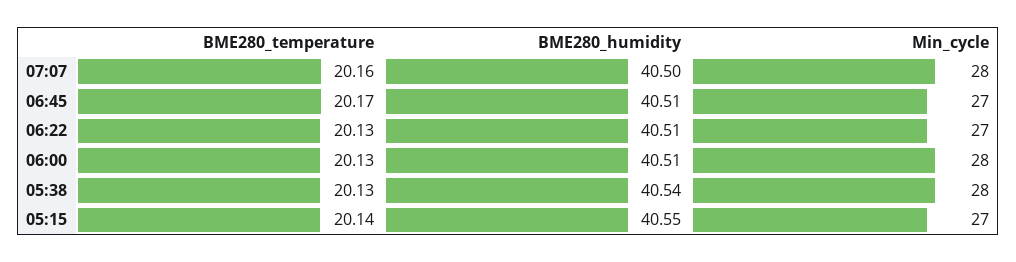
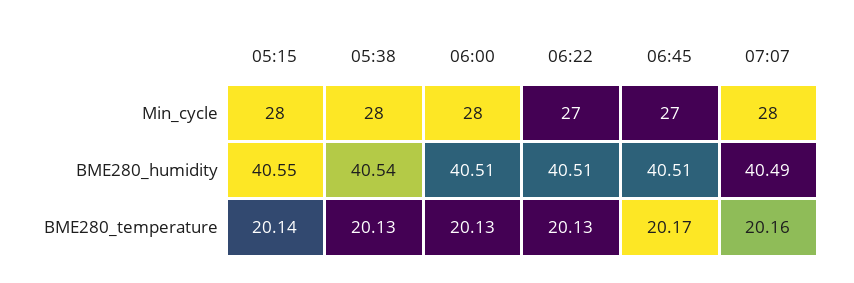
  {
    "BME280_temperature": {
      "07:07": 20.16,
      "06:45": 20.17,
      "06:22": 20.13,
      "06:00": 20.13,
      "05:38": 20.13,
      "05:15": 20.14
    },
    "BME280_humidity": {
-     "07:07": 40.5,
+     "07:07": 40.49,
      "06:45": 40.51,
      "06:22": 40.51,
      "06:00": 40.51,
      "05:38": 40.54,
      "05:15": 40.55
    },
    "Min_cycle": {
      "07:07": 28,
      "06:45": 27,
      "06:22": 27,
      "06:00": 28,
      "05:38": 28,
-     "05:15": 27
+     "05:15": 28
    }
  }

